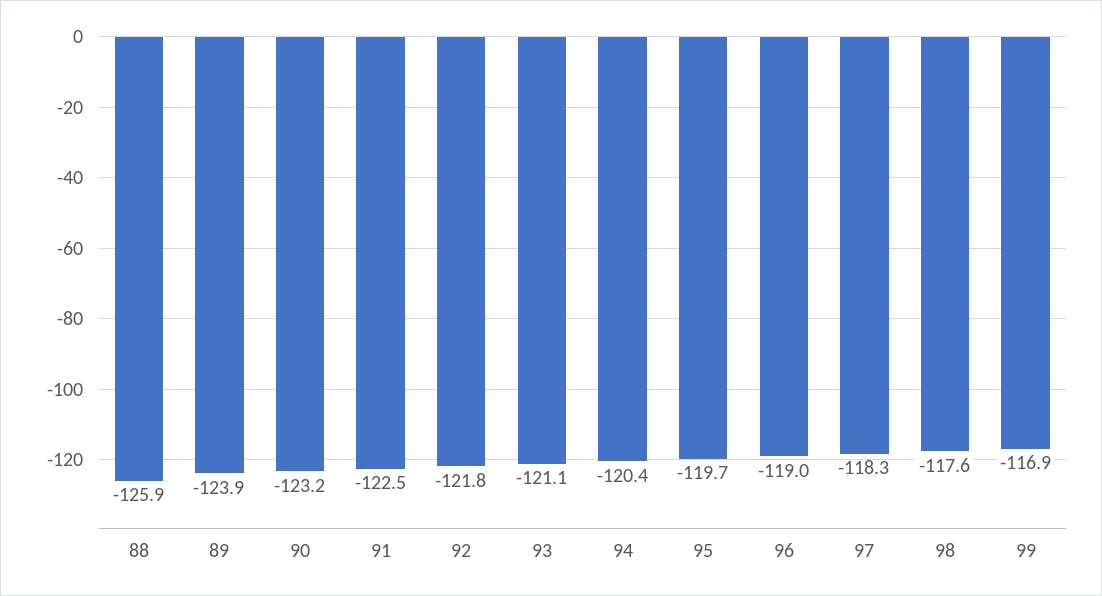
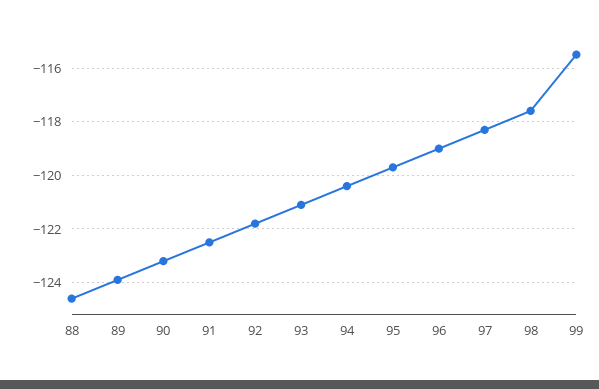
  {
-   "88": -125.9,
+   "88": -124.5,
    "89": -123.9,
    "90": -123.2,
    "91": -122.5,
    "92": -121.8,
    "93": -121.1,
    "94": -120.4,
    "95": -119.7,
    "96": -119,
    "97": -118.3,
    "98": -117.6,
-   "99": -116.9
+   "99": -115.5
  }

